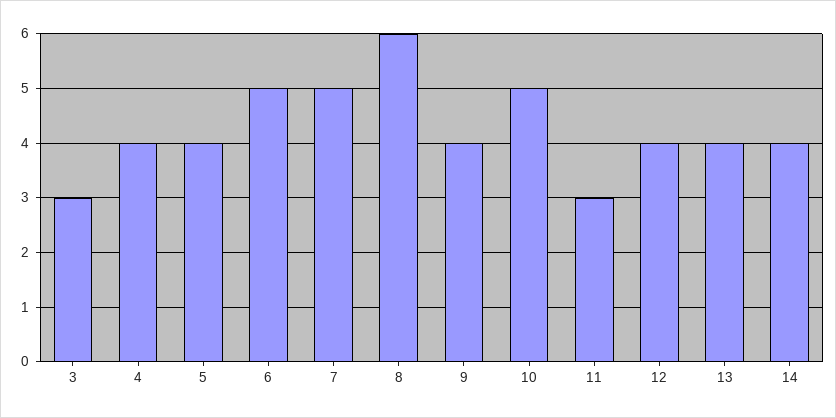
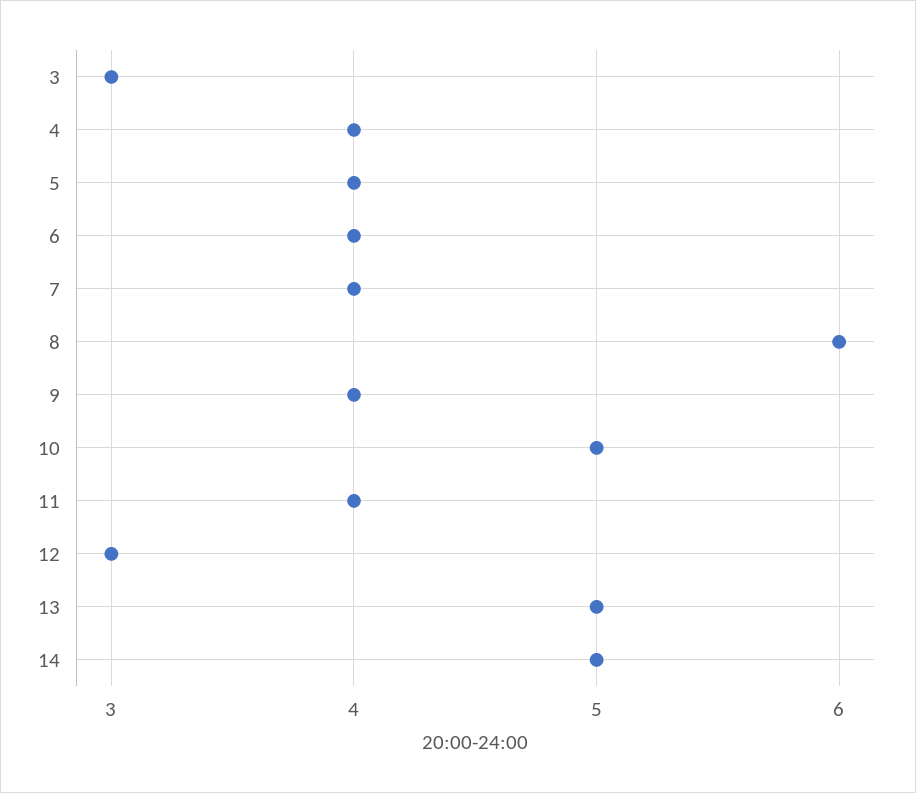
  {
    "3": 3,
    "4": 4,
    "5": 4,
-   "6": 5,
+   "6": 4,
-   "7": 5,
+   "7": 4,
    "8": 6,
    "9": 4,
    "10": 5,
-   "11": 3,
+   "11": 4,
-   "12": 4,
+   "12": 3,
-   "13": 4,
+   "13": 5,
-   "14": 4
+   "14": 5
  }

